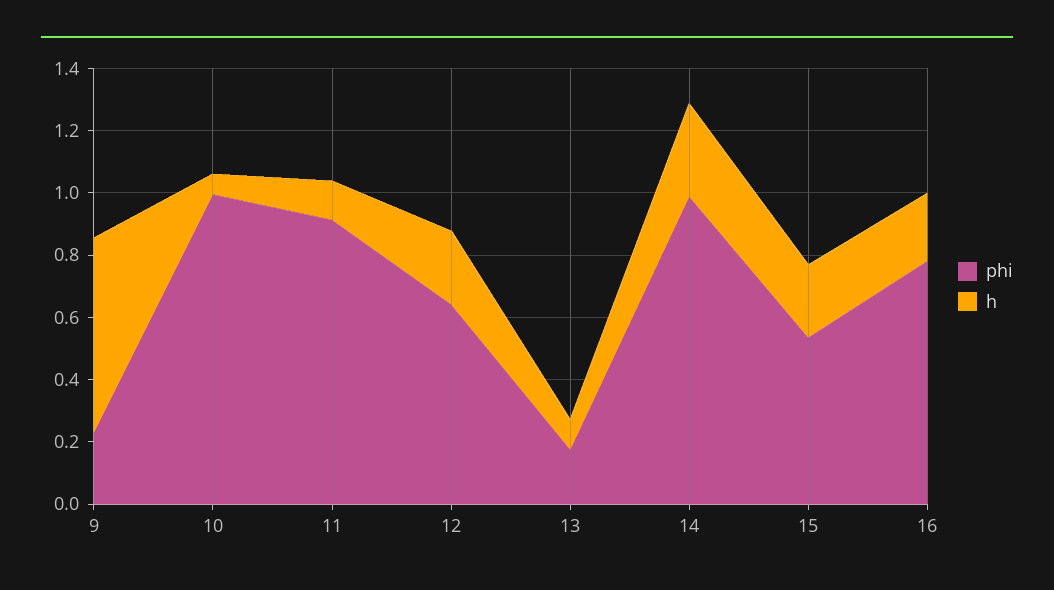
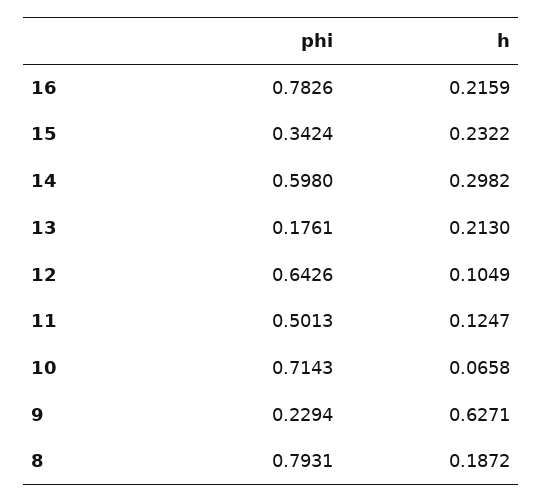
  {
    "phi": {
      "9": 0.2294,
-     "10": 1,
+     "10": 0.7143,
-     "11": 0.9,
+     "11": 0.5013,
      "12": 0.6426,
      "13": 0.1761,
-     "14": 1,
+     "14": 0.598,
-     "15": 0.55,
+     "15": 0.3424,
-     "16": 0.7826
+     "16": 0.7826,
+     "8": 0.7931
    },
    "h": {
      "9": 0.6271,
      "10": 0.0658,
      "11": 0.1247,
-     "12": 0.25,
+     "12": 0.1049,
-     "13": 0.1,
+     "13": 0.213,
      "14": 0.2982,
      "15": 0.2322,
-     "16": 0.2159
+     "16": 0.2159,
+     "8": 0.1872
    }
  }

